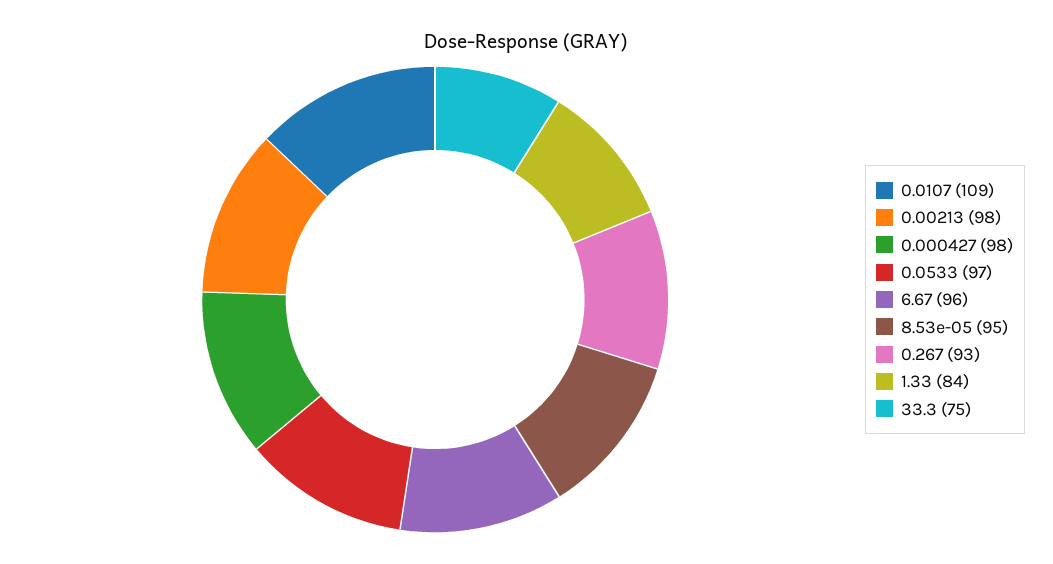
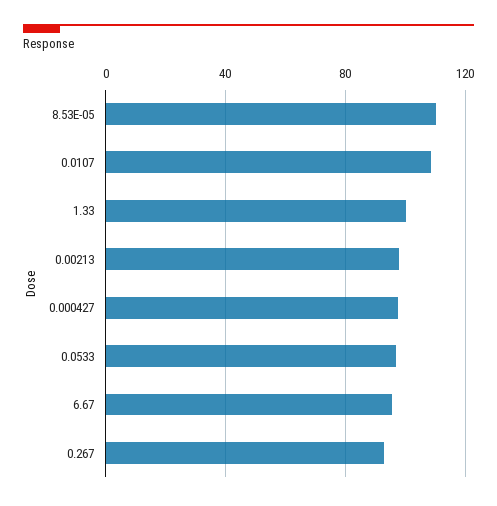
  {
    "0.0107": 109,
    "0.00213": 98,
    "0.000427": 98,
    "0.0533": 97,
    "6.67": 96,
-   "8.53e-05": 95,
+   "8.53e-05": 110,
    "0.267": 93,
-   "1.33": 84,
+   "1.33": 100
-   "33.3": 75
  }

